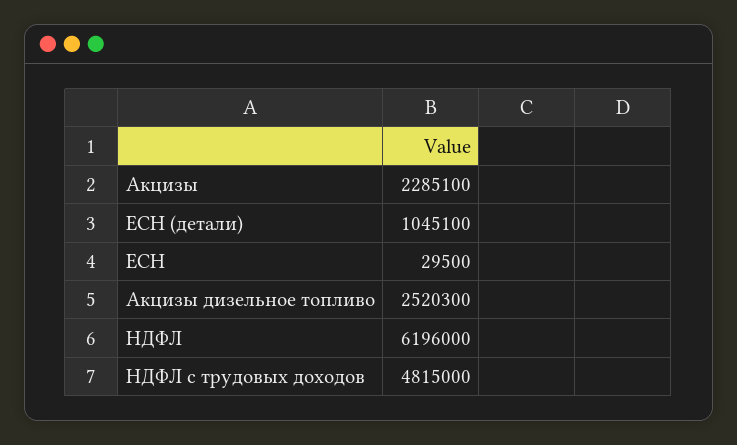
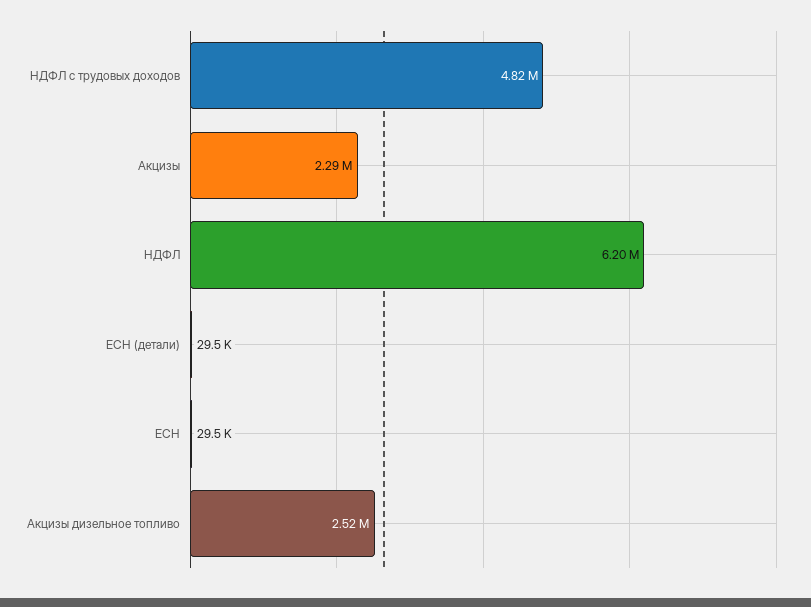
  {
    "Акцизы": 2285100,
-   "ЕСН (детали)": 1045100,
+   "ЕСН (детали)": 29500,
    "ЕСН": 29500,
    "Акцизы дизельное топливо": 2520300,
    "НДФЛ": 6196000,
    "НДФЛ с трудовых доходов": 4815000
  }

